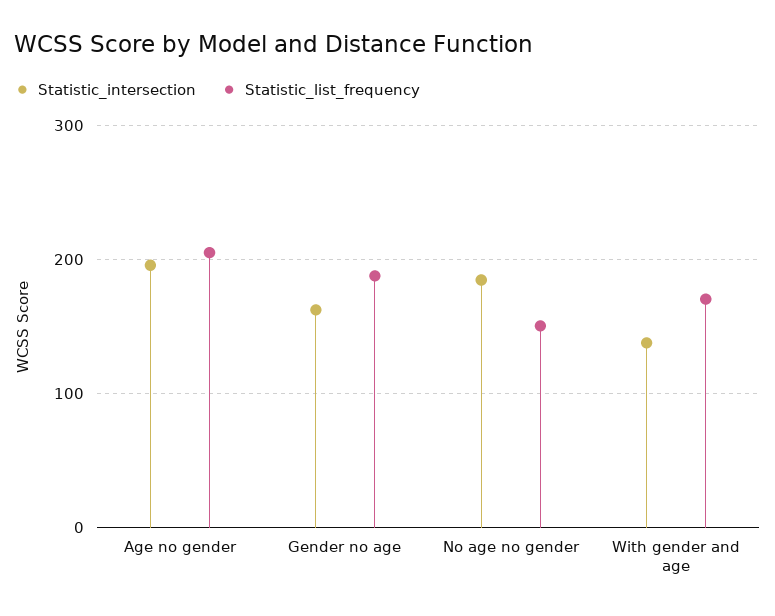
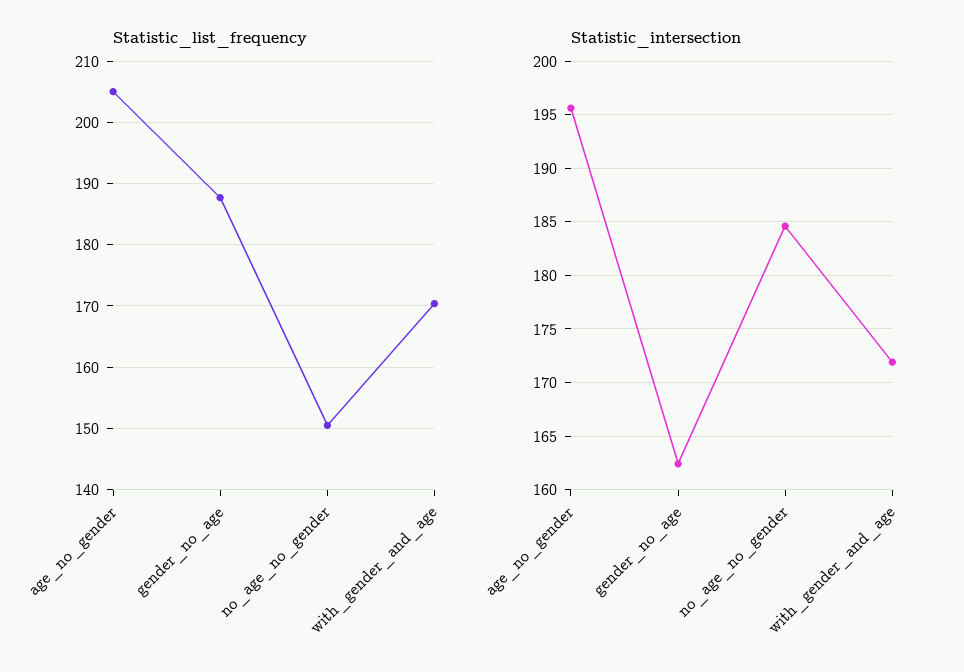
  {
    "Statistic_intersection": {
      "Age no gender": 196,
      "Gender no age": 162,
      "No age no gender": 185,
-     "With gender and age": 140
+     "With gender and age": 172
    },
    "Statistic_list_frequency": {
      "Age no gender": 205,
      "Gender no age": 188,
      "No age no gender": 151,
      "With gender and age": 170
    }
  }

